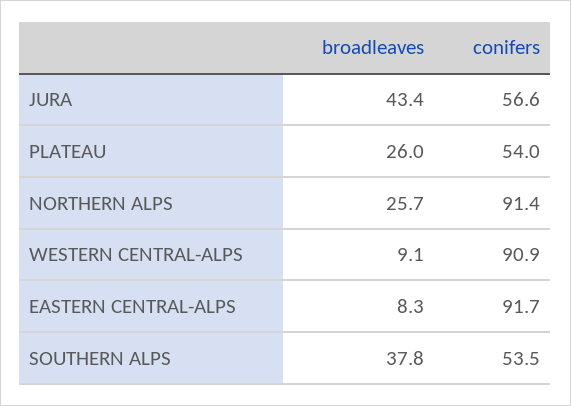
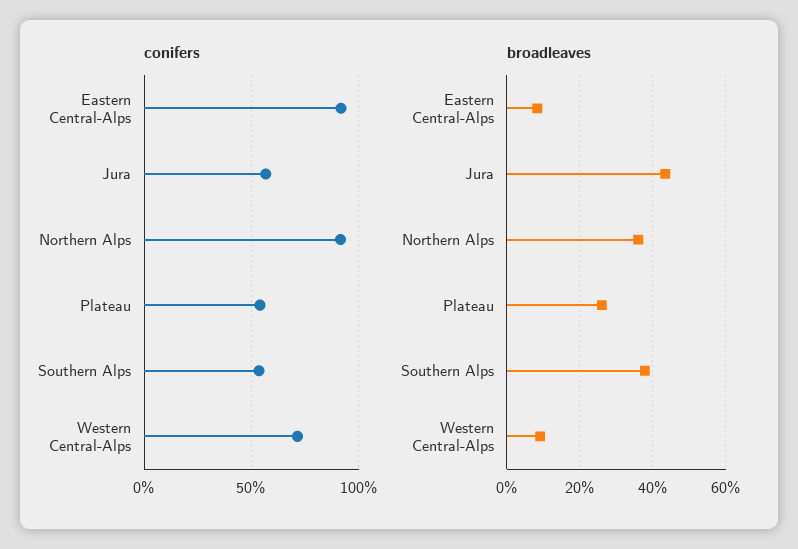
  {
    "broadleaves": {
      "JURA": 43.4,
      "PLATEAU": 26,
-     "NORTHERN ALPS": 25.7,
+     "NORTHERN ALPS": 36,
      "WESTERN CENTRAL-ALPS": 9.1,
      "EASTERN CENTRAL-ALPS": 8.3,
      "SOUTHERN ALPS": 37.8
    },
    "conifers": {
      "JURA": 56.6,
      "PLATEAU": 54,
      "NORTHERN ALPS": 91.4,
-     "WESTERN CENTRAL-ALPS": 90.9,
+     "WESTERN CENTRAL-ALPS": 70,
      "EASTERN CENTRAL-ALPS": 91.7,
      "SOUTHERN ALPS": 53.5
    }
  }

